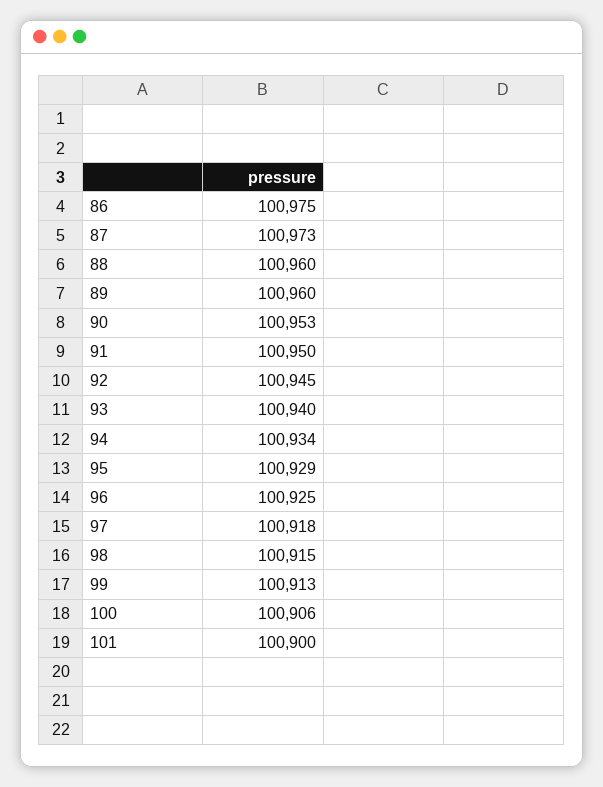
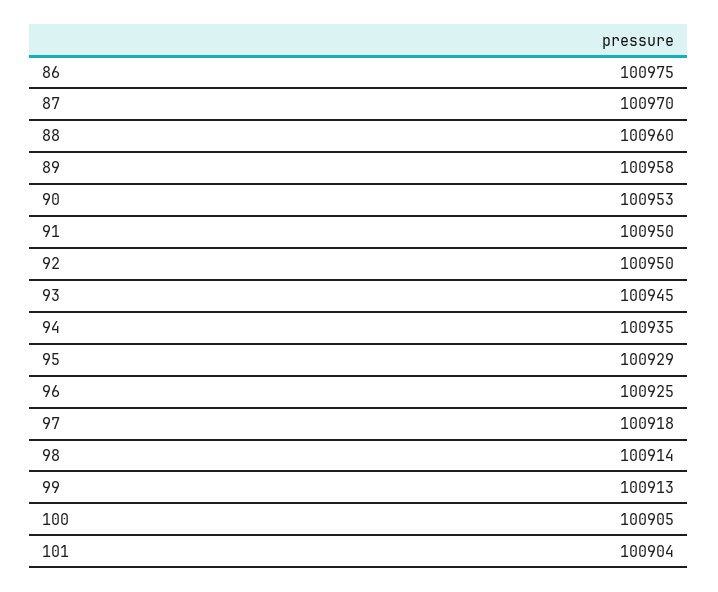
  {
    "86": 100975,
-   "87": 100973,
+   "87": 100970,
    "88": 100960,
-   "89": 100960,
+   "89": 100958,
    "90": 100953,
    "91": 100950,
-   "92": 100945,
+   "92": 100950,
-   "93": 100940,
+   "93": 100945,
-   "94": 100934,
+   "94": 100935,
    "95": 100929,
    "96": 100925,
    "97": 100918,
-   "98": 100915,
+   "98": 100914,
    "99": 100913,
-   "100": 100906,
+   "100": 100905,
-   "101": 100900
+   "101": 100904
  }

